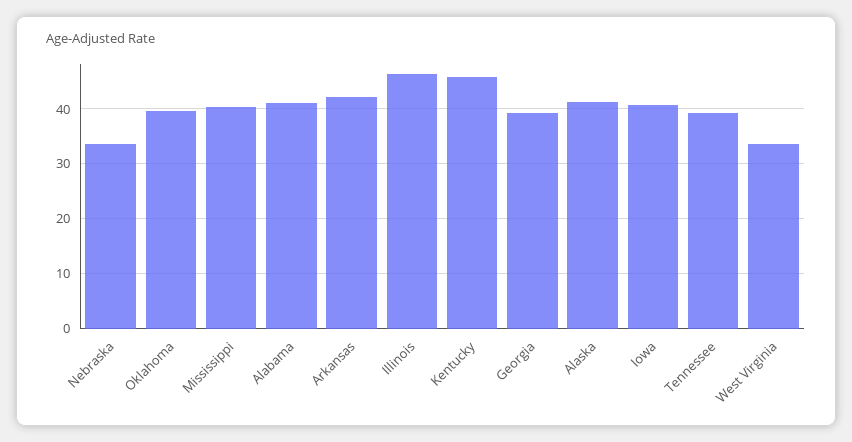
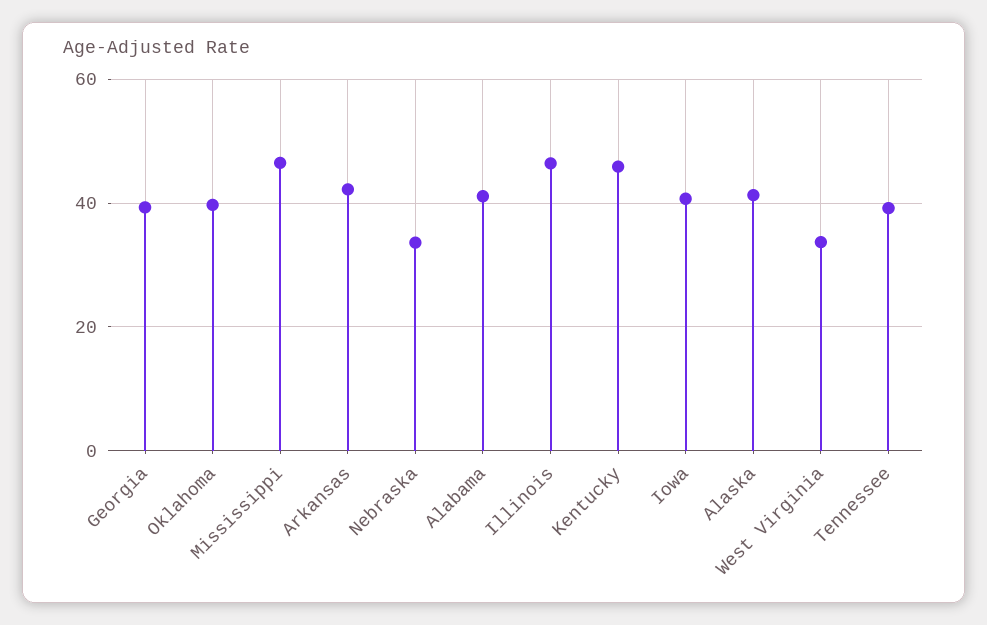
  {
    "Nebraska": 34,
    "Oklahoma": 40,
-   "Mississippi": 40,
+   "Mississippi": 46,
    "Alabama": 42,
    "Arkansas": 42,
    "Illinois": 46,
    "Kentucky": 46,
    "Georgia": 40,
    "Alaska": 42,
    "Iowa": 40,
    "Tennessee": 40,
    "West Virginia": 34
  }

